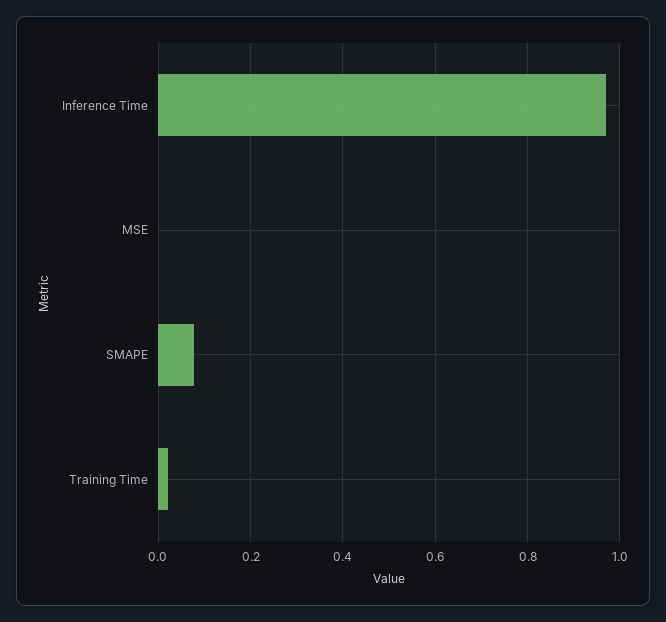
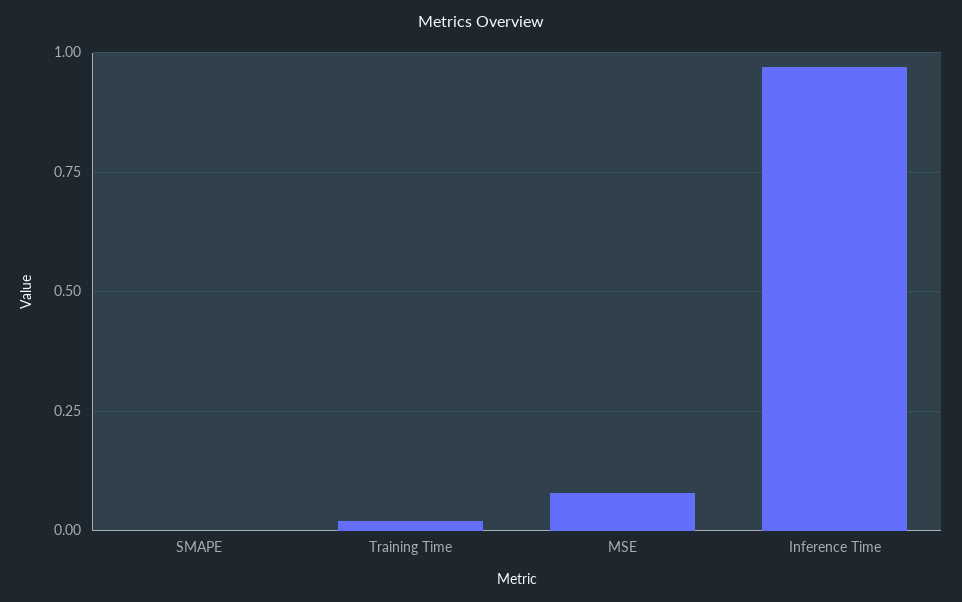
  {
    "Inference Time": 0.96,
-   "MSE": 0,
+   "MSE": 0.075,
-   "SMAPE": 0.08,
+   "SMAPE": 0,
    "Training Time": 0.02
  }

